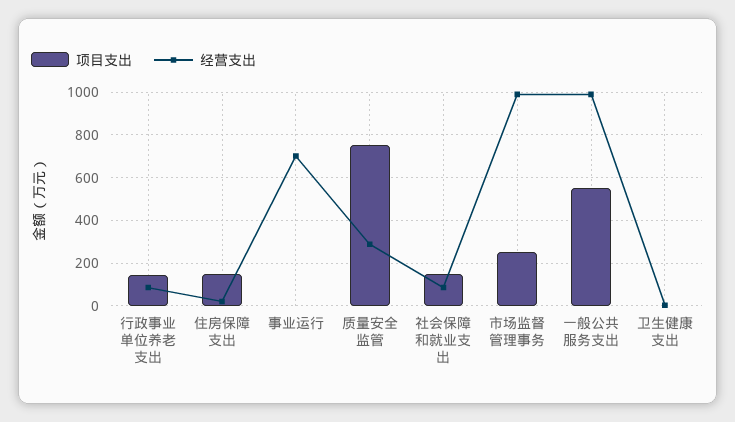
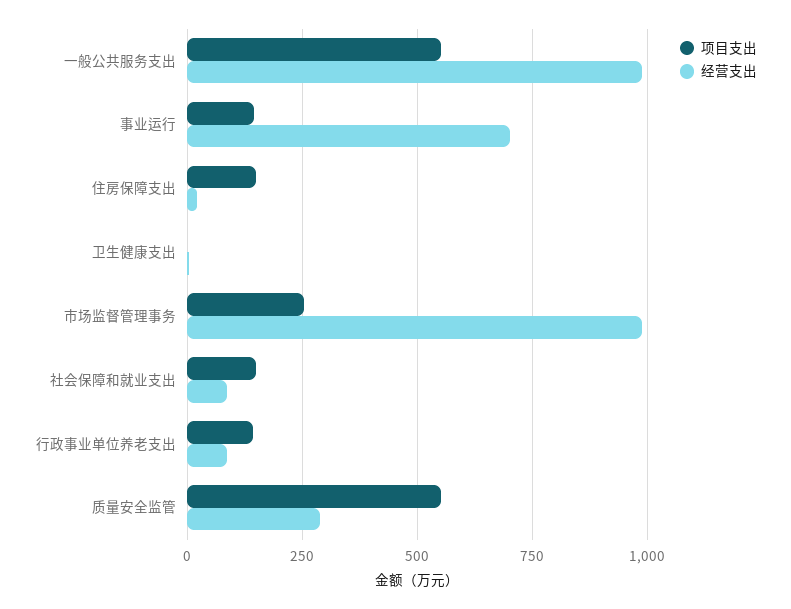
  {
    "项目支出": {
      "行政事业单位养老支出": 150,
      "住房保障支出": 150,
-     "事业运行": 0,
+     "事业运行": 150,
-     "质量安全监管": 750,
+     "质量安全监管": 550,
      "社会保障和就业支出": 150,
      "市场监督管理事务": 250,
      "一般公共服务支出": 550,
      "卫生健康支出": 0
    },
    "经营支出": {
      "行政事业单位养老支出": 75,
      "住房保障支出": 25,
      "事业运行": 700,
      "质量安全监管": 300,
      "社会保障和就业支出": 75,
      "市场监督管理事务": 1000,
      "一般公共服务支出": 1000,
      "卫生健康支出": 0
    }
  }

